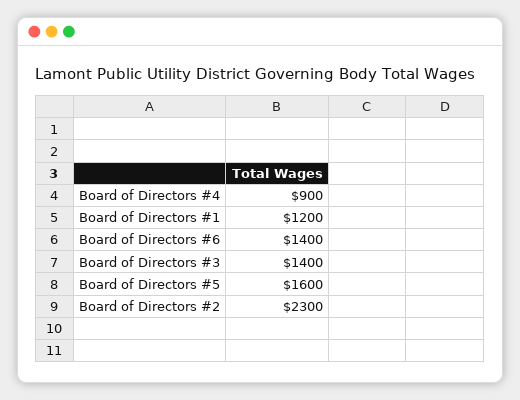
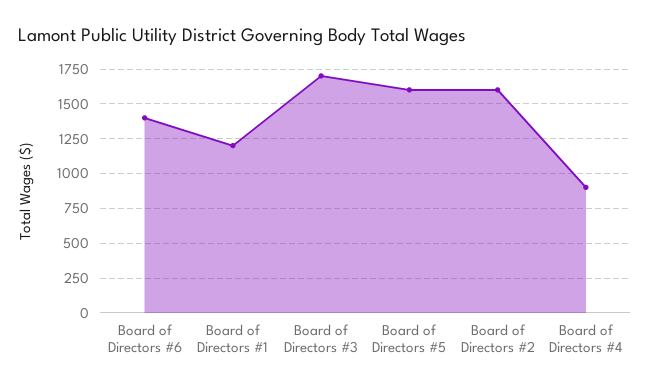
  {
    "Board of Directors #4": 900,
    "Board of Directors #1": 1200,
    "Board of Directors #6": 1400,
-   "Board of Directors #3": 1400,
+   "Board of Directors #3": 1700,
    "Board of Directors #5": 1600,
-   "Board of Directors #2": 2300
+   "Board of Directors #2": 1600
  }

